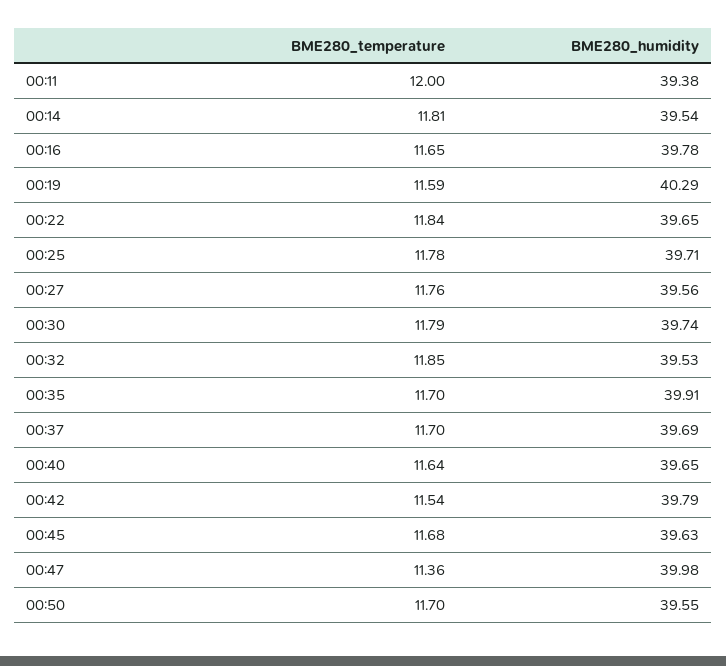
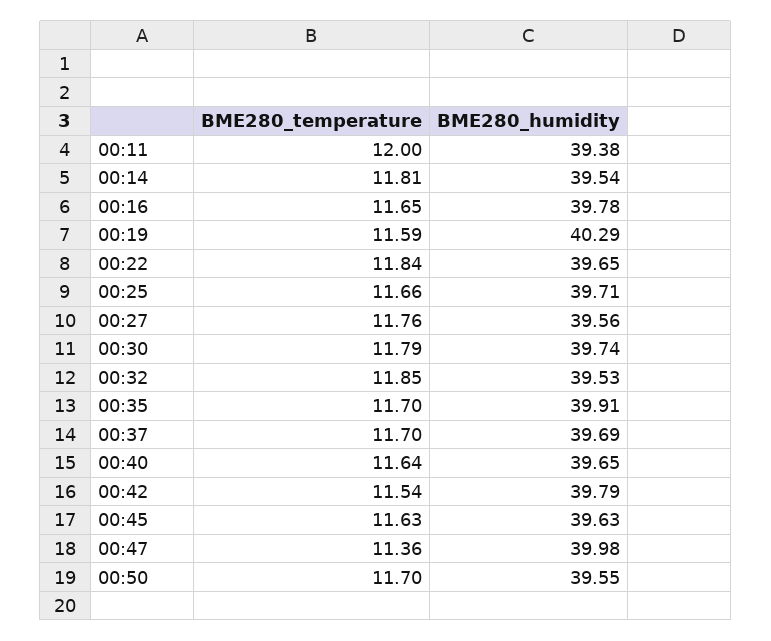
  {
    "BME280_temperature": {
      "00:11": 12,
      "00:14": 11.81,
      "00:16": 11.65,
      "00:19": 11.59,
      "00:22": 11.84,
-     "00:25": 11.78,
+     "00:25": 11.66,
      "00:27": 11.76,
      "00:30": 11.79,
      "00:32": 11.85,
      "00:35": 11.7,
      "00:37": 11.7,
      "00:40": 11.64,
      "00:42": 11.54,
-     "00:45": 11.68,
+     "00:45": 11.63,
      "00:47": 11.36,
      "00:50": 11.7
    },
    "BME280_humidity": {
      "00:11": 39.38,
      "00:14": 39.54,
      "00:16": 39.78,
      "00:19": 40.29,
      "00:22": 39.65,
      "00:25": 39.71,
      "00:27": 39.56,
      "00:30": 39.74,
      "00:32": 39.53,
      "00:35": 39.91,
      "00:37": 39.69,
      "00:40": 39.65,
      "00:42": 39.79,
      "00:45": 39.63,
      "00:47": 39.98,
      "00:50": 39.55
    }
  }

